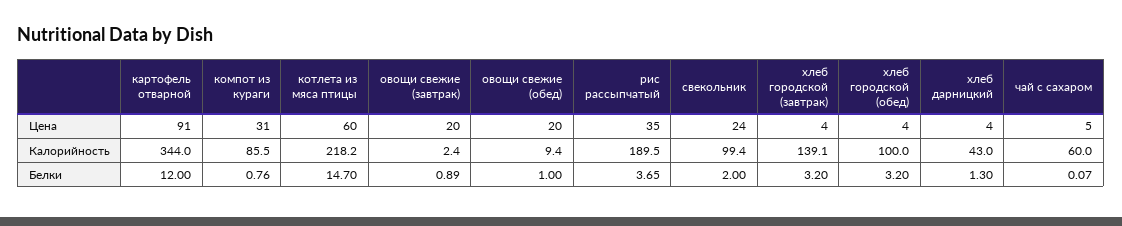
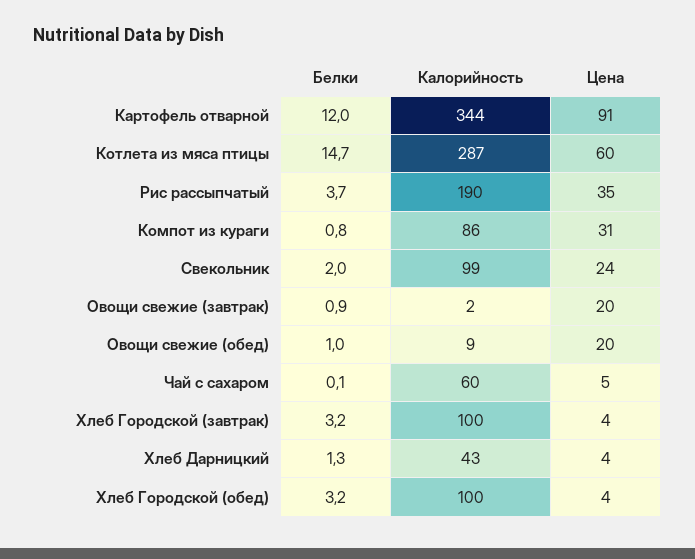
  {
    "картофель отварной": {
      "Цена": 91,
      "Калорийность": 344,
      "Белки": 12
    },
    "компот из кураги": {
      "Цена": 31,
      "Калорийность": 85.5,
      "Белки": 0.76
    },
    "котлета из мяса птицы": {
      "Цена": 60,
-     "Калорийность": 218.2,
+     "Калорийность": 287,
      "Белки": 14.7
    },
    "овощи свежие (завтрак)": {
      "Цена": 20,
      "Калорийность": 2.4,
      "Белки": 0.89
    },
    "овощи свежие (обед)": {
      "Цена": 20,
      "Калорийность": 9.4,
      "Белки": 1
    },
    "рис рассыпчатый": {
      "Цена": 35,
      "Калорийность": 189.5,
      "Белки": 3.65
    },
    "свекольник": {
      "Цена": 24,
      "Калорийность": 99.4,
      "Белки": 2
    },
    "хлеб городской (завтрак)": {
      "Цена": 4,
-     "Калорийность": 139.1,
+     "Калорийность": 100,
      "Белки": 3.2
    },
    "хлеб городской (обед)": {
      "Цена": 4,
      "Калорийность": 100,
      "Белки": 3.2
    },
    "хлеб дарницкий": {
      "Цена": 4,
      "Калорийность": 43,
      "Белки": 1.3
    },
    "чай с сахаром": {
      "Цена": 5,
      "Калорийность": 60,
      "Белки": 0.07
    }
  }

